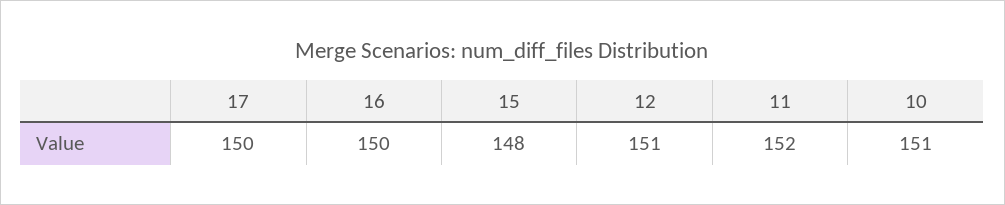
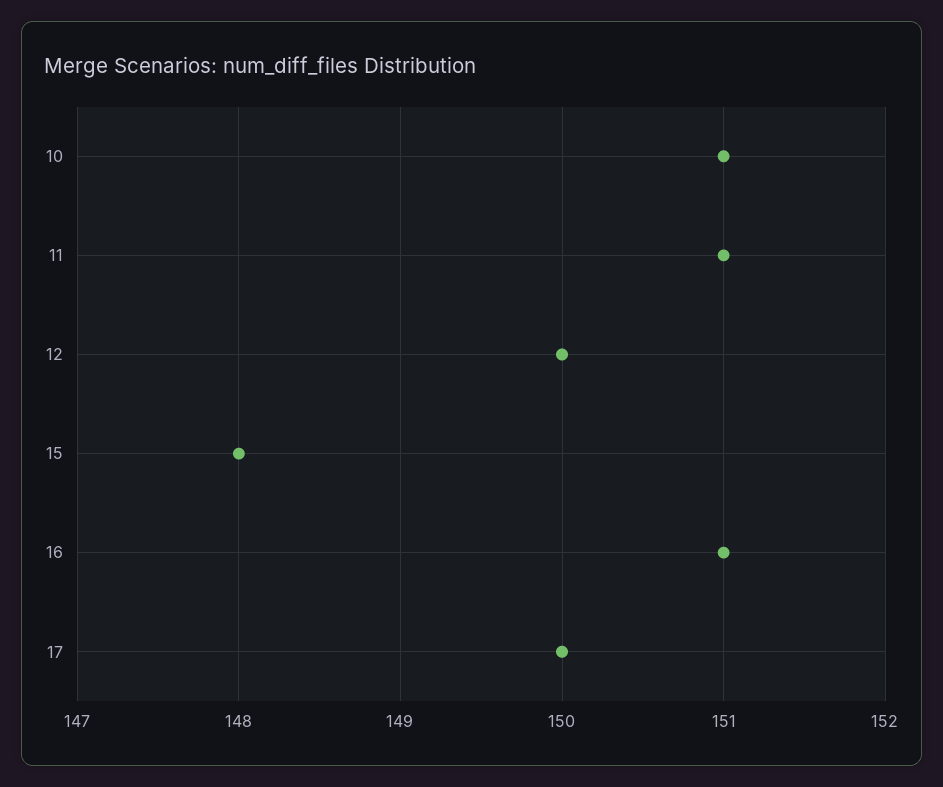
  {
    "17": 150,
-   "16": 150,
+   "16": 151,
    "15": 148,
-   "12": 151,
+   "12": 150,
-   "11": 152,
+   "11": 151,
    "10": 151
  }

